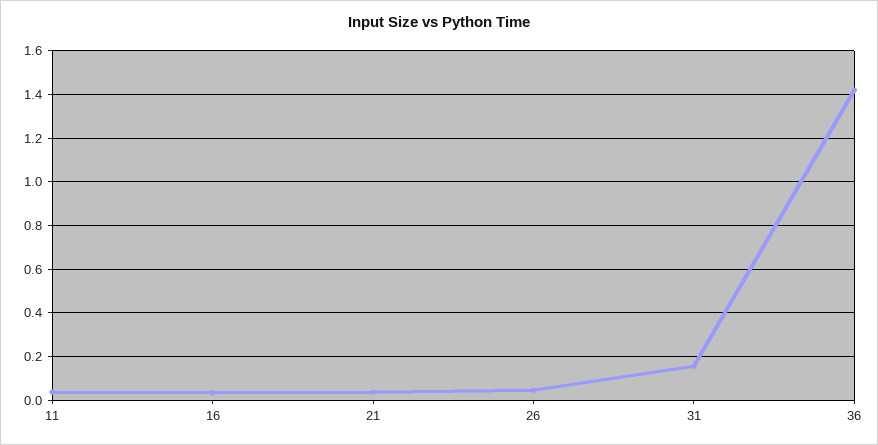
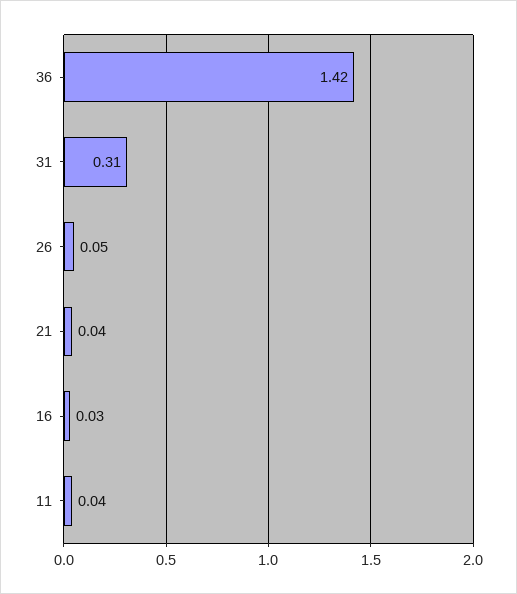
  {
    "11": 0.04,
    "16": 0.03,
    "21": 0.04,
    "26": 0.05,
-   "31": 0.15,
+   "31": 0.31,
    "36": 1.42
  }

